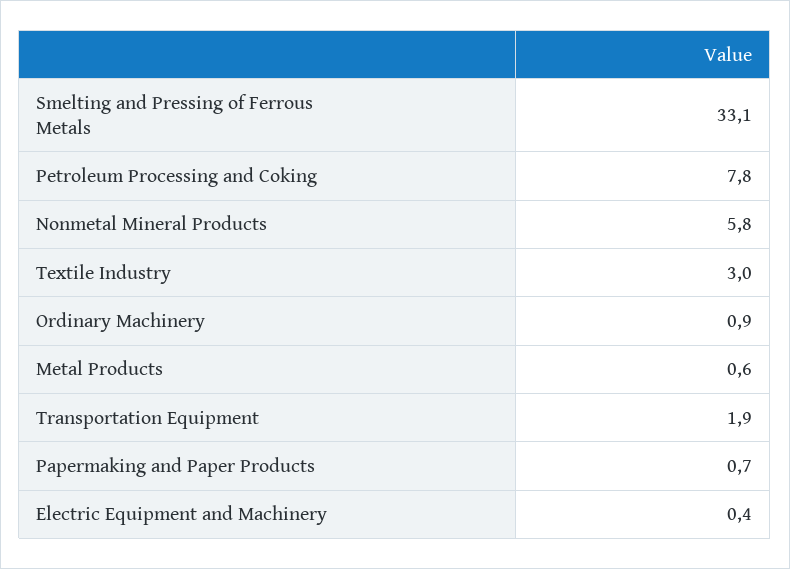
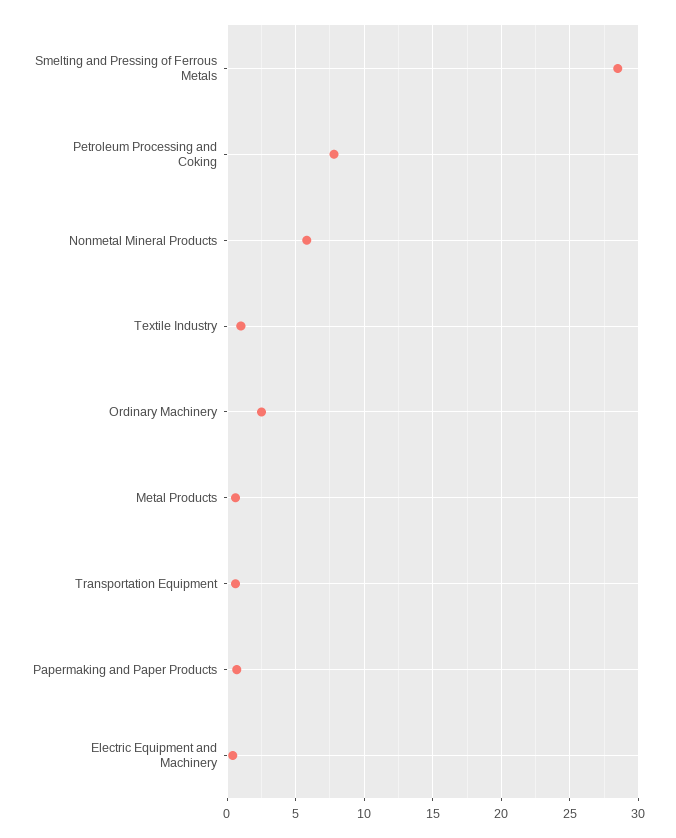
  {
-   "Smelting and Pressing of Ferrous Metals": 33.1,
+   "Smelting and Pressing of Ferrous Metals": 28.5,
    "Petroleum Processing and Coking": 7.8,
    "Nonmetal Mineral Products": 5.8,
-   "Textile Industry": 3,
+   "Textile Industry": 1,
-   "Ordinary Machinery": 0.9,
+   "Ordinary Machinery": 2.5,
    "Metal Products": 0.6,
-   "Transportation Equipment": 1.9,
+   "Transportation Equipment": 0.5,
    "Papermaking and Paper Products": 0.7,
    "Electric Equipment and Machinery": 0.4
  }

